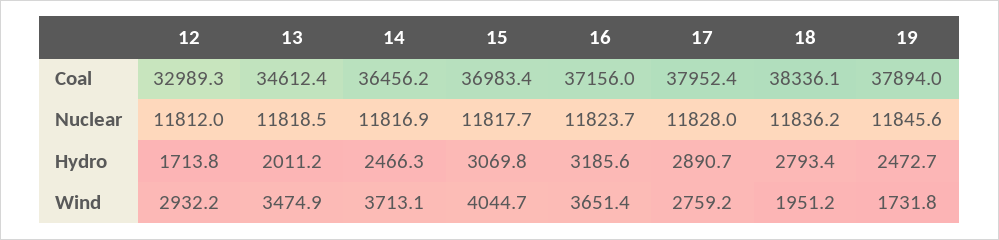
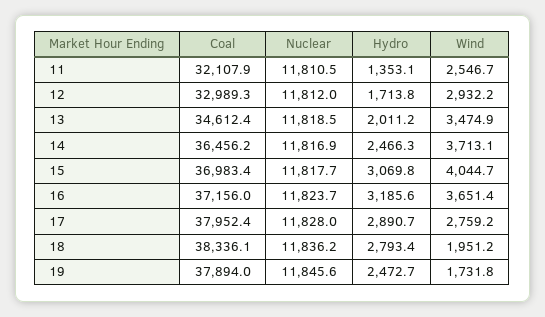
  {
    "12": {
      "Coal": 32989.3,
      "Nuclear": 11812,
      "Hydro": 1713.8,
      "Wind": 2932.2
    },
    "13": {
      "Coal": 34612.4,
      "Nuclear": 11818.5,
      "Hydro": 2011.2,
      "Wind": 3474.9
    },
    "14": {
      "Coal": 36456.2,
      "Nuclear": 11816.9,
      "Hydro": 2466.3,
      "Wind": 3713.1
    },
    "15": {
      "Coal": 36983.4,
      "Nuclear": 11817.7,
      "Hydro": 3069.8,
      "Wind": 4044.7
    },
    "16": {
      "Coal": 37156,
      "Nuclear": 11823.7,
      "Hydro": 3185.6,
      "Wind": 3651.4
    },
    "17": {
      "Coal": 37952.4,
      "Nuclear": 11828,
      "Hydro": 2890.7,
      "Wind": 2759.2
    },
    "18": {
      "Coal": 38336.1,
      "Nuclear": 11836.2,
      "Hydro": 2793.4,
      "Wind": 1951.2
    },
    "19": {
      "Coal": 37894,
      "Nuclear": 11845.6,
      "Hydro": 2472.7,
      "Wind": 1731.8
-   }
+   },
+   "11": {
+     "Coal": 32107.9,
+     "Nuclear": 11810.5,
+     "Hydro": 1353.1,
+     "Wind": 2546.7
+   }
  }

